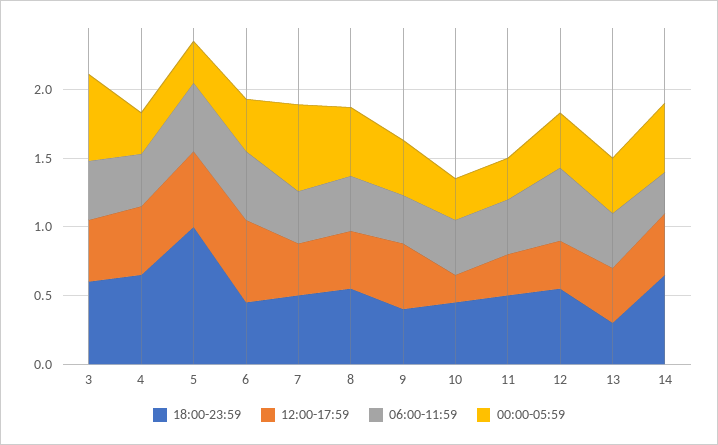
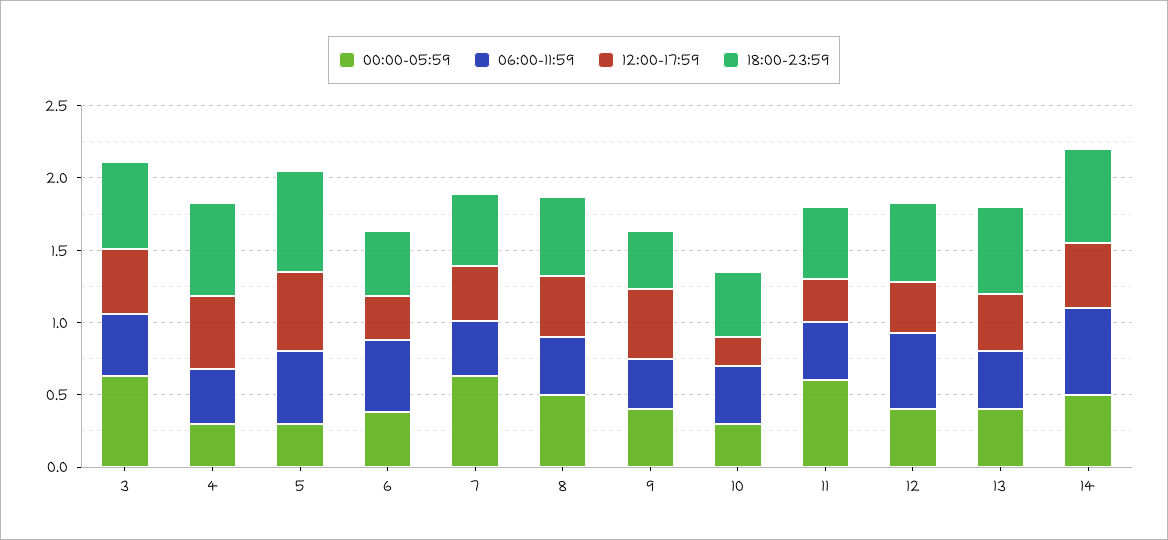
  {
    "18:00-23:59": {
      "3": 0.6,
      "4": 0.7,
-     "5": 1,
+     "5": 0.7,
      "6": 0.5,
      "7": 0.5,
      "8": 0.6,
      "9": 0.4,
      "10": 0.5,
      "11": 0.5,
      "12": 0.6,
-     "13": 0.3,
+     "13": 0.6,
      "14": 0.7
    },
    "12:00-17:59": {
      "3": 0.5,
      "4": 0.5,
      "5": 0.6,
-     "6": 0.6,
+     "6": 0.3,
      "7": 0.4,
      "8": 0.4,
      "9": 0.5,
      "10": 0.2,
      "11": 0.3,
      "12": 0.4,
      "13": 0.4,
      "14": 0.5
    },
    "06:00-11:59": {
      "3": 0.4,
      "4": 0.4,
      "5": 0.5,
      "6": 0.5,
      "7": 0.4,
      "8": 0.4,
      "9": 0.4,
      "10": 0.4,
      "11": 0.4,
      "12": 0.5,
      "13": 0.4,
-     "14": 0.3
+     "14": 0.6
    },
    "00:00-05:59": {
      "3": 0.6,
      "4": 0.3,
      "5": 0.3,
      "6": 0.4,
      "7": 0.6,
      "8": 0.5,
      "9": 0.4,
      "10": 0.3,
-     "11": 0.3,
+     "11": 0.6,
      "12": 0.4,
      "13": 0.4,
      "14": 0.5
    }
  }

